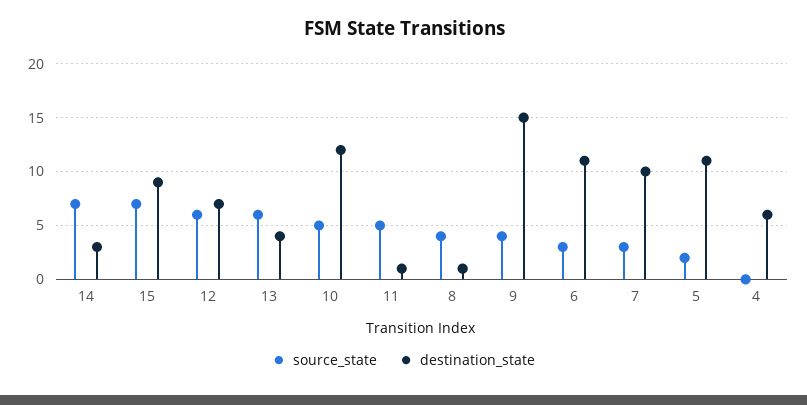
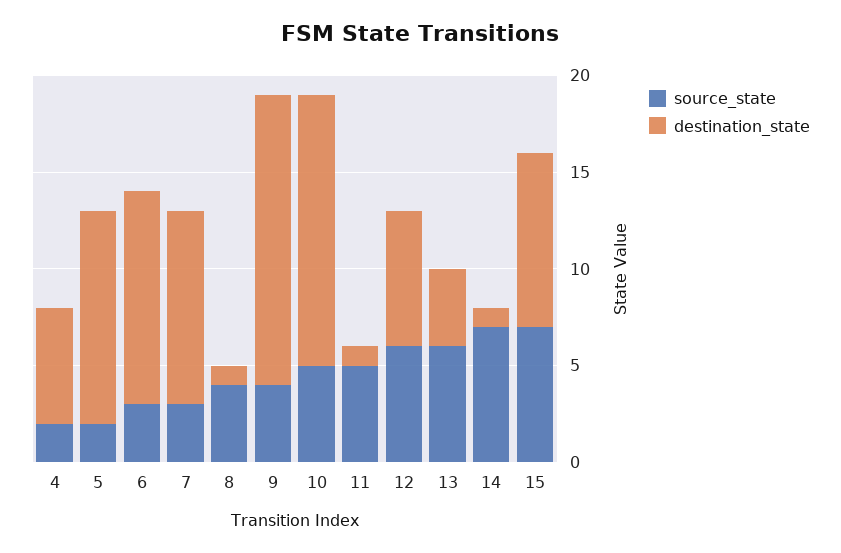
  {
    "source_state": {
      "14": 7,
      "15": 7,
      "12": 6,
      "13": 6,
      "10": 5,
      "11": 5,
      "8": 4,
      "9": 4,
      "6": 3,
      "7": 3,
      "5": 2,
-     "4": 0
+     "4": 2
    },
    "destination_state": {
-     "14": 3,
+     "14": 1,
      "15": 9,
      "12": 7,
      "13": 4,
-     "10": 12,
+     "10": 14,
      "11": 1,
      "8": 1,
      "9": 15,
      "6": 11,
      "7": 10,
      "5": 11,
      "4": 6
    }
  }

